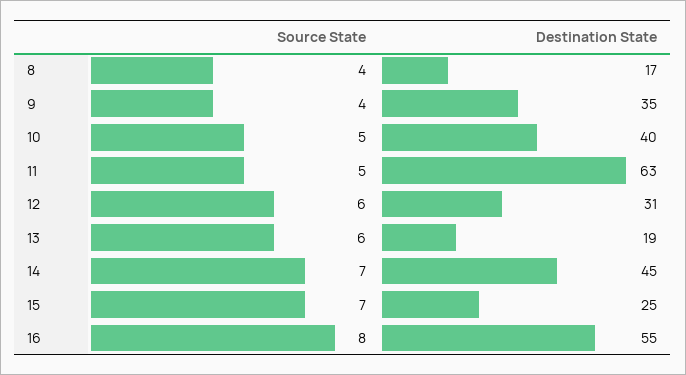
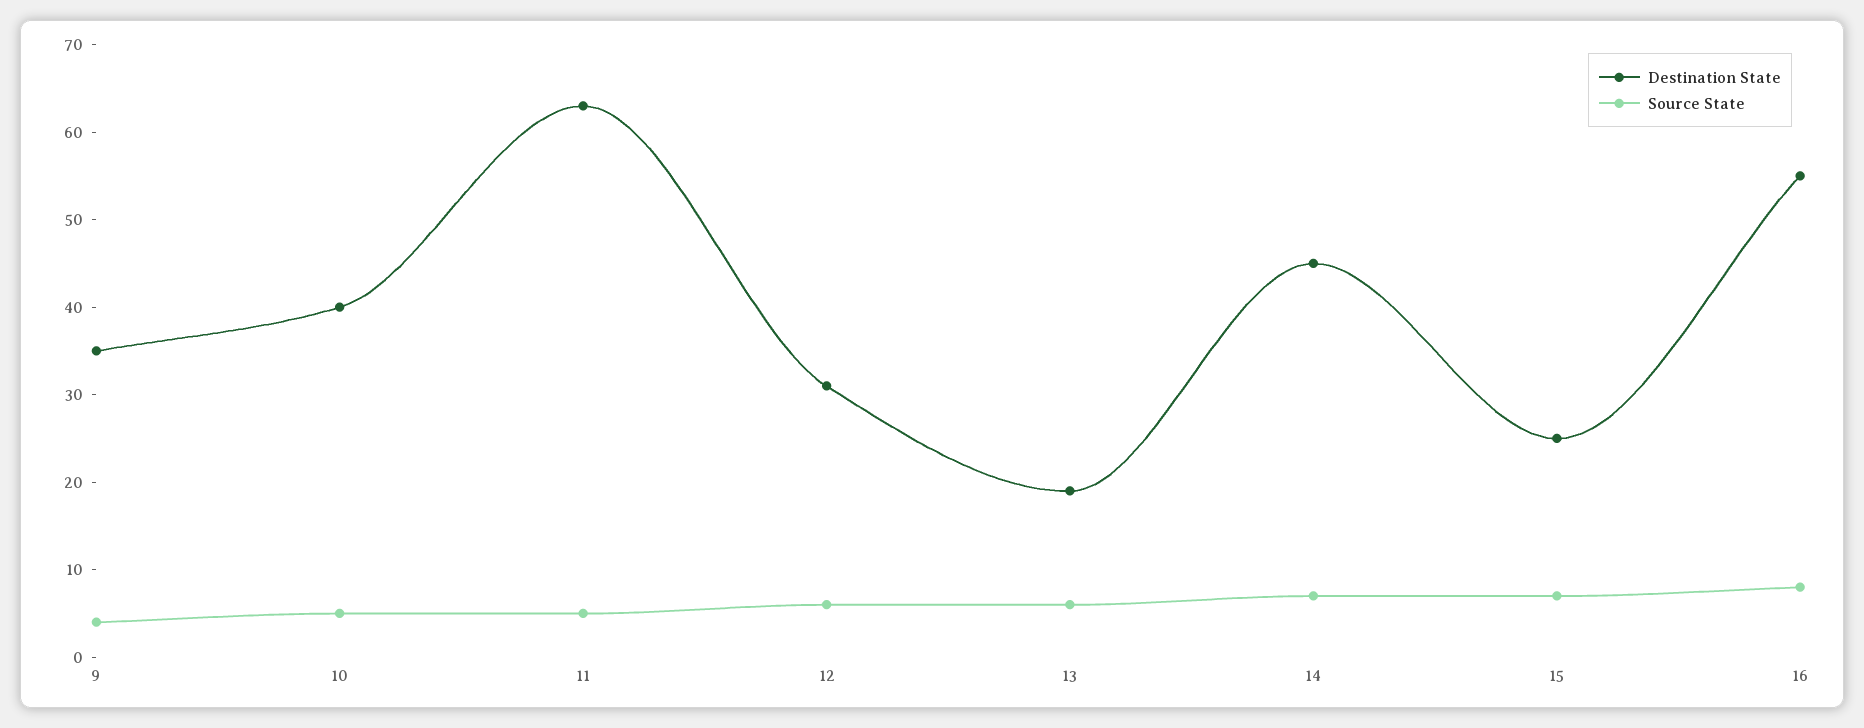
  {
    "Source State": {
-     "8": 4,
      "9": 4,
      "10": 5,
      "11": 5,
      "12": 6,
      "13": 6,
      "14": 7,
      "15": 7,
      "16": 8
    },
    "Destination State": {
-     "8": 17,
      "9": 35,
      "10": 40,
      "11": 63,
      "12": 31,
      "13": 19,
      "14": 45,
      "15": 25,
      "16": 55
    }
  }

